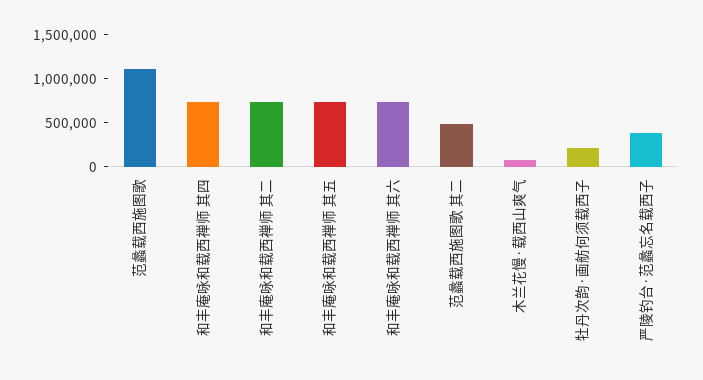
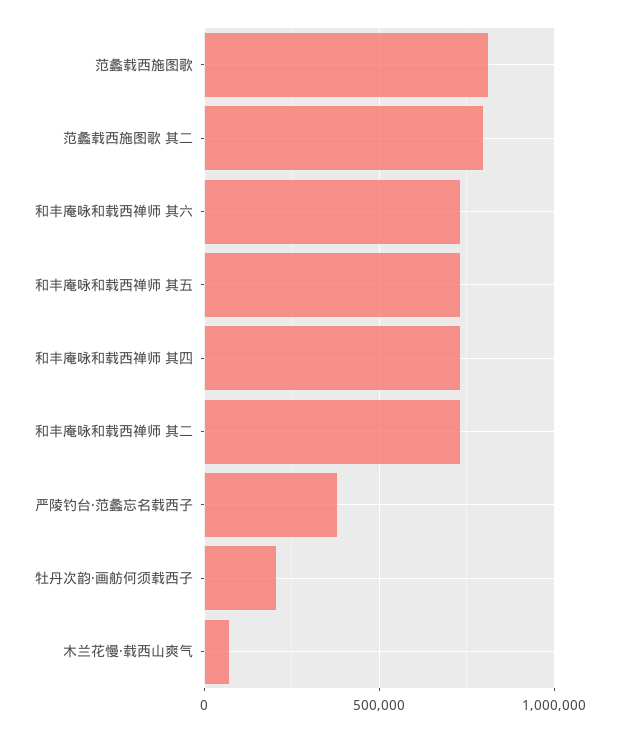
  {
-   "范蠡载西施图歌": 1100000,
+   "范蠡载西施图歌": 800000,
    "和丰庵咏和载西禅师 其四": 750000,
    "和丰庵咏和载西禅师 其二": 750000,
    "和丰庵咏和载西禅师 其五": 750000,
    "和丰庵咏和载西禅师 其六": 750000,
-   "范蠡载西施图歌 其二": 500000,
+   "范蠡载西施图歌 其二": 800000,
    "木兰花慢·载西山爽气": 50000,
    "牡丹次韵·画舫何须载西子": 200000,
    "严陵钓台·范蠡忘名载西子": 400000
  }

